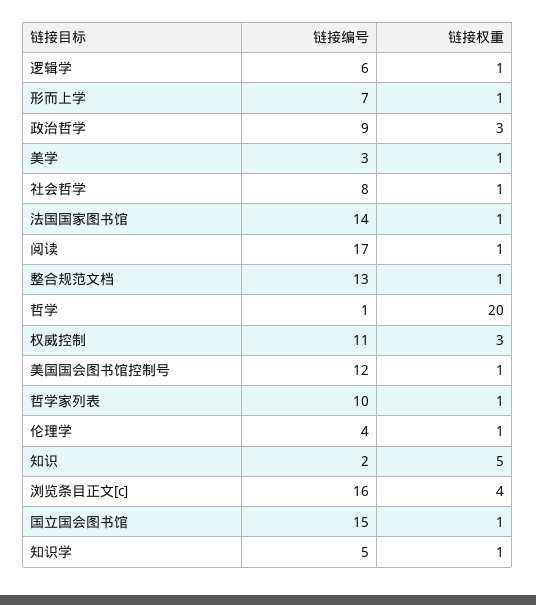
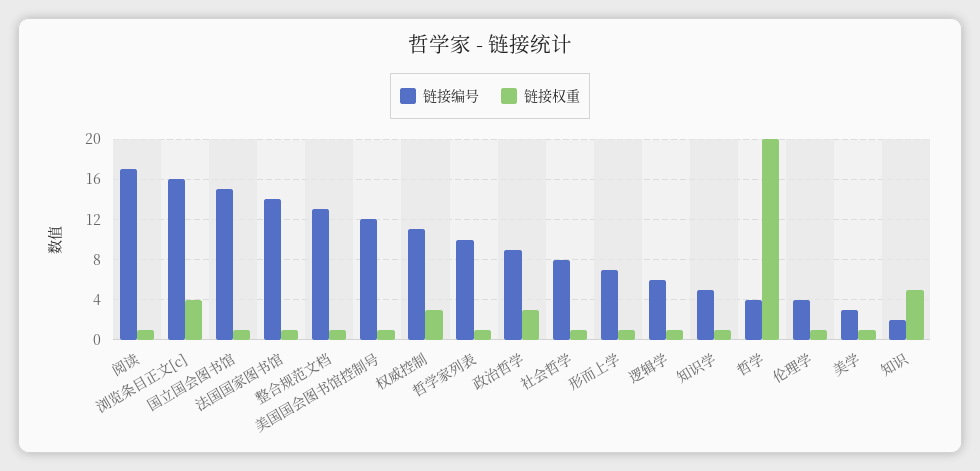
  {
    "链接编号": {
      "逻辑学": 6,
      "形而上学": 7,
      "政治哲学": 9,
      "美学": 3,
      "社会哲学": 8,
      "法国国家图书馆": 14,
      "阅读": 17,
      "整合规范文档": 13,
-     "哲学": 1,
+     "哲学": 4,
      "权威控制": 11,
      "美国国会图书馆控制号": 12,
      "哲学家列表": 10,
      "伦理学": 4,
      "知识": 2,
      "浏览条目正文[c]": 16,
      "国立国会图书馆": 15,
      "知识学": 5
    },
    "链接权重": {
      "逻辑学": 1,
      "形而上学": 1,
      "政治哲学": 3,
      "美学": 1,
      "社会哲学": 1,
      "法国国家图书馆": 1,
      "阅读": 1,
      "整合规范文档": 1,
      "哲学": 20,
      "权威控制": 3,
      "美国国会图书馆控制号": 1,
      "哲学家列表": 1,
      "伦理学": 1,
      "知识": 5,
      "浏览条目正文[c]": 4,
      "国立国会图书馆": 1,
      "知识学": 1
    }
  }

